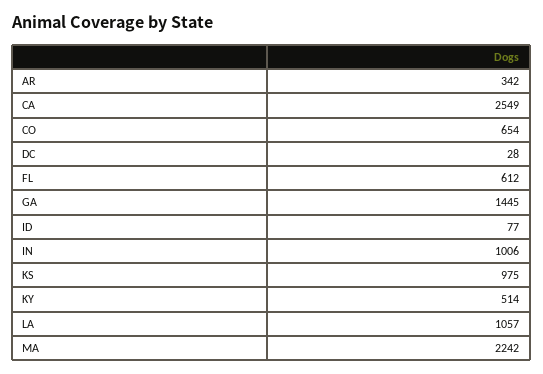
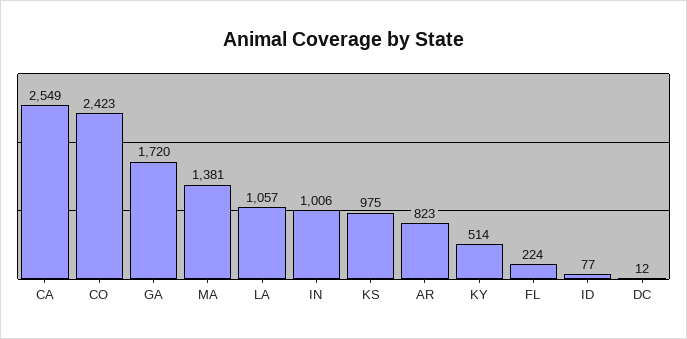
  {
-   "AR": 342,
+   "AR": 823,
    "CA": 2549,
-   "CO": 654,
+   "CO": 2423,
-   "DC": 28,
+   "DC": 12,
-   "FL": 612,
+   "FL": 224,
-   "GA": 1445,
+   "GA": 1720,
    "ID": 77,
    "IN": 1006,
    "KS": 975,
    "KY": 514,
    "LA": 1057,
-   "MA": 2242
+   "MA": 1381
  }

